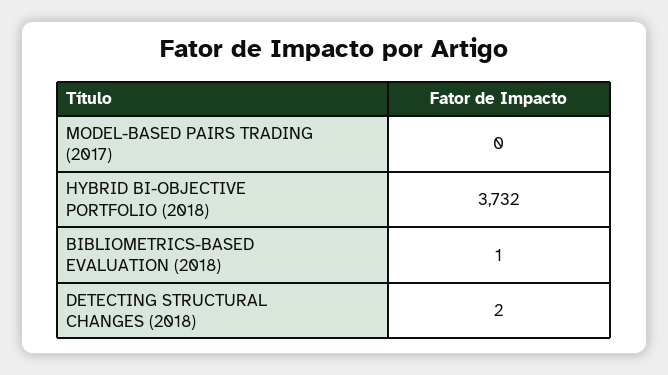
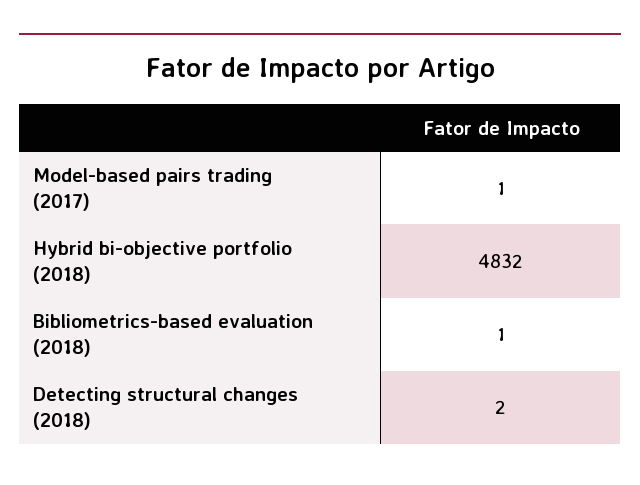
  {
-   "MODEL-BASED PAIRS TRADING (2017)": 0,
+   "MODEL-BASED PAIRS TRADING (2017)": 1,
-   "HYBRID BI-OBJECTIVE PORTFOLIO (2018)": 3732,
+   "HYBRID BI-OBJECTIVE PORTFOLIO (2018)": 4832,
    "BIBLIOMETRICS-BASED EVALUATION (2018)": 1,
    "DETECTING STRUCTURAL CHANGES (2018)": 2
  }

